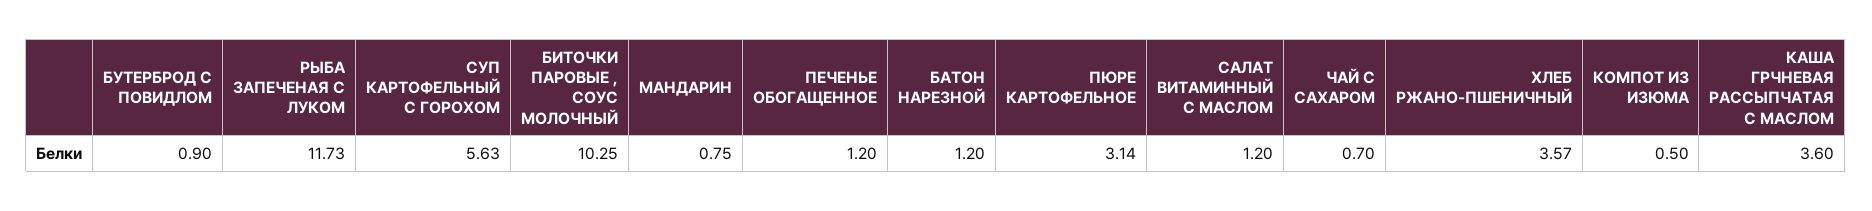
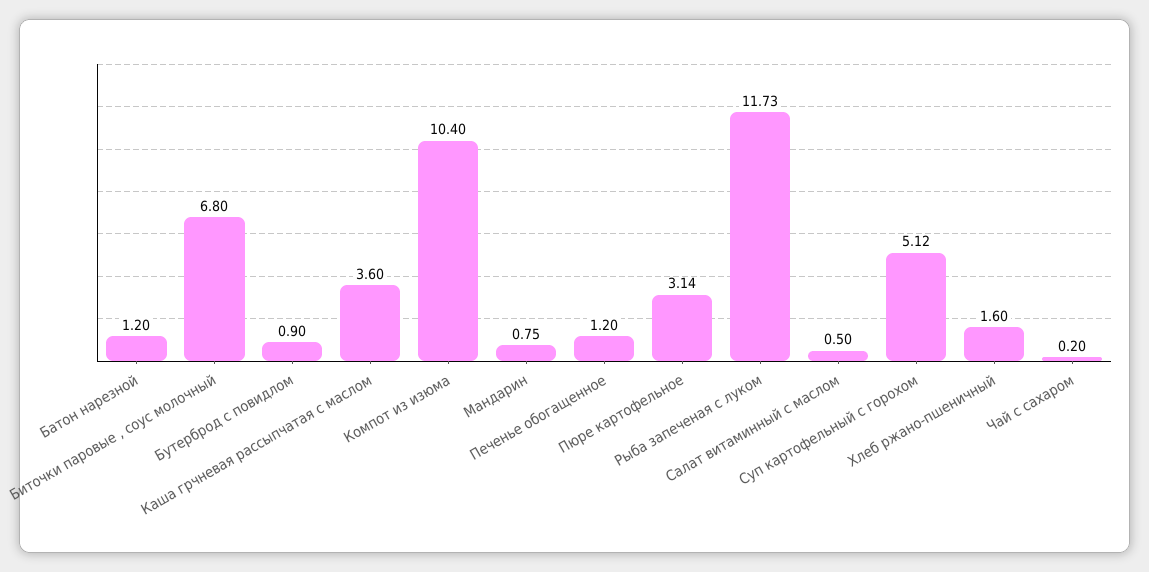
  {
    "БУТЕРБРОД С ПОВИДЛОМ": 0.9,
    "РЫБА ЗАПЕЧЕНАЯ С ЛУКОМ": 11.73,
-   "СУП КАРТОФЕЛЬНЫЙ С ГОРОХОМ": 5.63,
+   "СУП КАРТОФЕЛЬНЫЙ С ГОРОХОМ": 5.12,
-   "БИТОЧКИ ПАРОВЫЕ , СОУС МОЛОЧНЫЙ": 10.25,
+   "БИТОЧКИ ПАРОВЫЕ , СОУС МОЛОЧНЫЙ": 6.8,
    "МАНДАРИН": 0.75,
    "ПЕЧЕНЬЕ ОБОГАЩЕННОЕ": 1.2,
    "БАТОН НАРЕЗНОЙ": 1.2,
    "ПЮРЕ КАРТОФЕЛЬНОЕ": 3.14,
-   "САЛАТ ВИТАМИННЫЙ С МАСЛОМ": 1.2,
+   "САЛАТ ВИТАМИННЫЙ С МАСЛОМ": 0.5,
-   "ЧАЙ С САХАРОМ": 0.7,
+   "ЧАЙ С САХАРОМ": 0.2,
-   "ХЛЕБ РЖАНО-ПШЕНИЧНЫЙ": 3.57,
+   "ХЛЕБ РЖАНО-ПШЕНИЧНЫЙ": 1.6,
-   "КОМПОТ ИЗ ИЗЮМА": 0.5,
+   "КОМПОТ ИЗ ИЗЮМА": 10.4,
    "КАША ГРЧНЕВАЯ РАССЫПЧАТАЯ С МАСЛОМ": 3.6
  }

